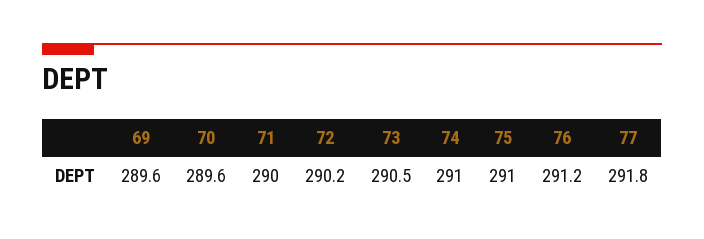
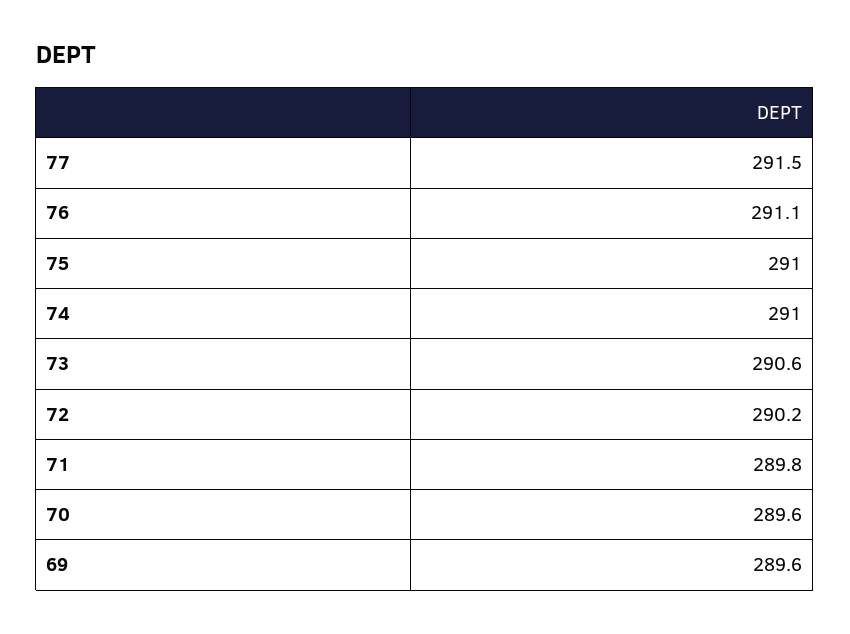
  {
    "69": 289.6,
    "70": 289.6,
-   "71": 290,
+   "71": 289.8,
    "72": 290.2,
-   "73": 290.5,
+   "73": 290.6,
    "74": 291,
    "75": 291,
-   "76": 291.2,
+   "76": 291.1,
-   "77": 291.8
+   "77": 291.5
  }

